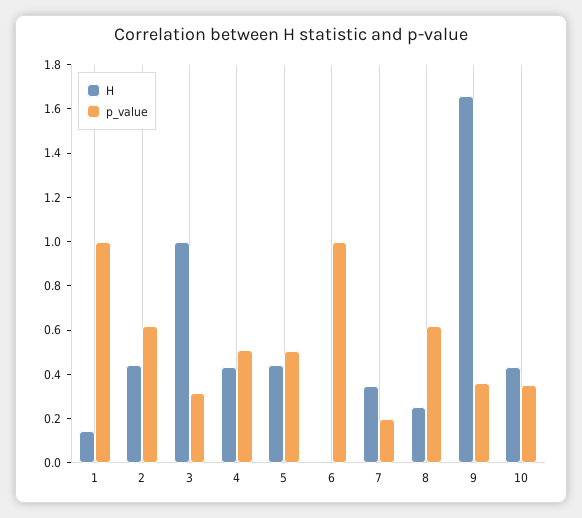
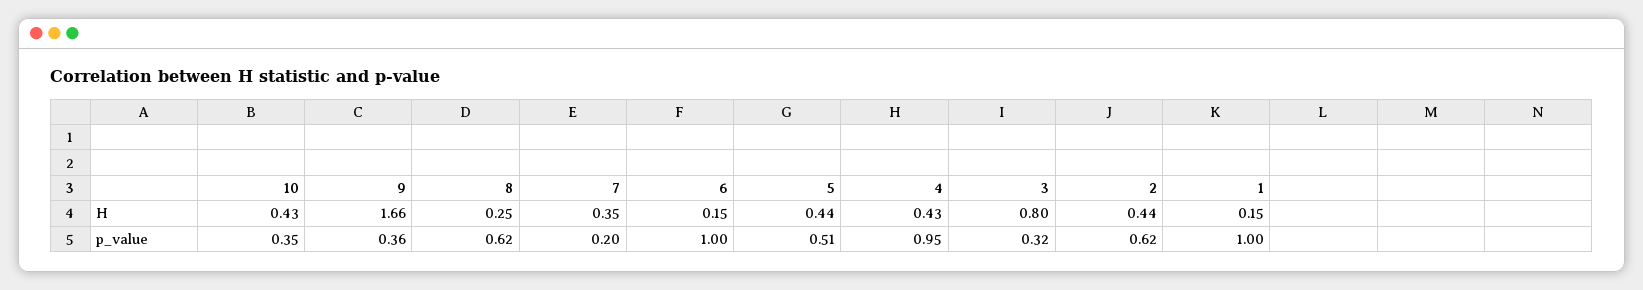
  {
    "H": {
      "1": 0.15,
      "2": 0.44,
-     "3": 1,
+     "3": 0.8,
      "4": 0.43,
      "5": 0.44,
-     "6": 0,
+     "6": 0.15,
      "7": 0.35,
      "8": 0.25,
      "9": 1.66,
      "10": 0.43
    },
    "p_value": {
      "1": 1,
      "2": 0.62,
      "3": 0.32,
-     "4": 0.5,
+     "4": 0.95,
      "5": 0.51,
      "6": 1,
      "7": 0.2,
      "8": 0.62,
      "9": 0.36,
      "10": 0.35
    }
  }

